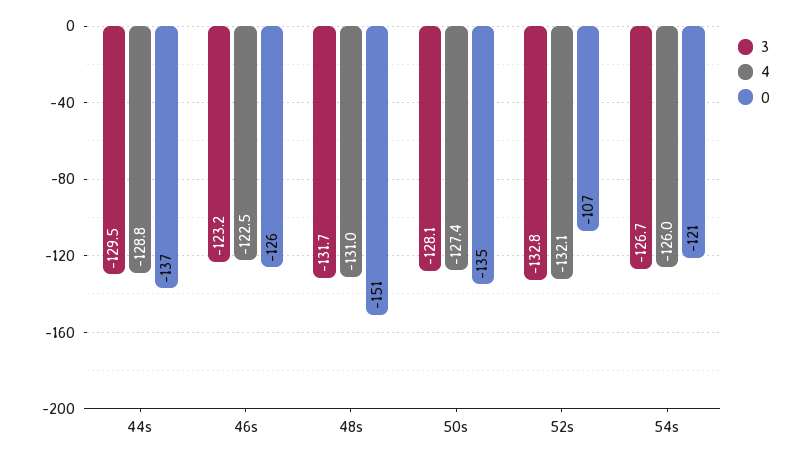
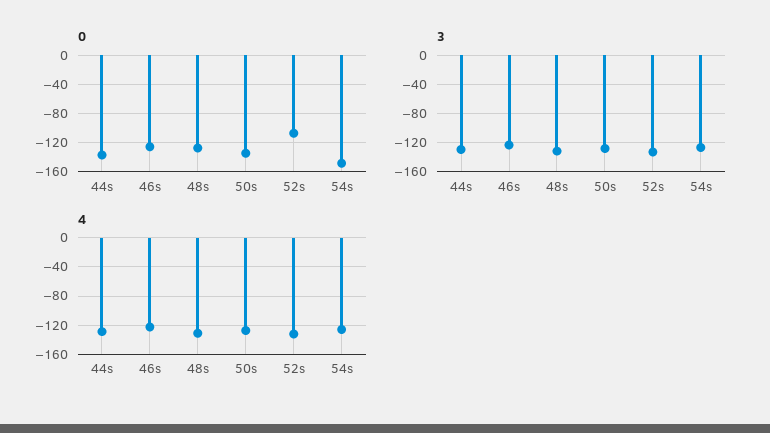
  {
    "3": {
      "44s": -129.5,
      "46s": -123.2,
      "48s": -131.7,
      "50s": -128.1,
      "52s": -132.8,
      "54s": -126.7
    },
    "4": {
      "44s": -128.8,
      "46s": -122.5,
      "48s": -131,
      "50s": -127.4,
      "52s": -132.1,
      "54s": -126
    },
    "0": {
      "44s": -137,
      "46s": -126,
-     "48s": -151,
+     "48s": -130,
      "50s": -135,
      "52s": -107,
-     "54s": -121
+     "54s": -150
    }
  }

